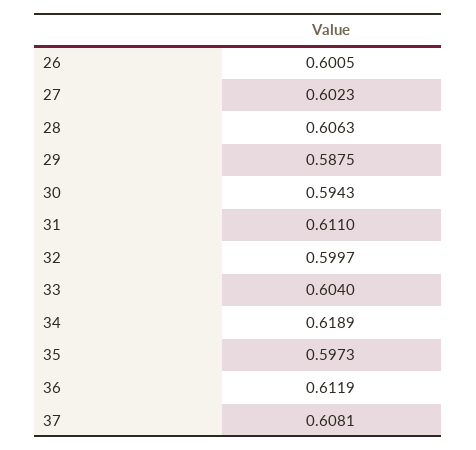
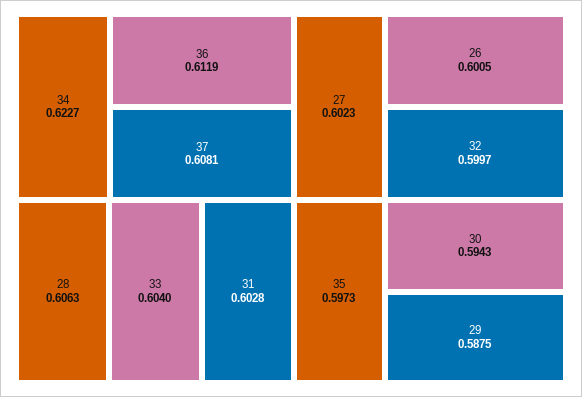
  {
    "26": 0.6005,
    "27": 0.6023,
    "28": 0.6063,
    "29": 0.5875,
    "30": 0.5943,
-   "31": 0.611,
+   "31": 0.6028,
    "32": 0.5997,
    "33": 0.604,
-   "34": 0.6189,
+   "34": 0.6227,
    "35": 0.5973,
    "36": 0.6119,
    "37": 0.6081
  }

